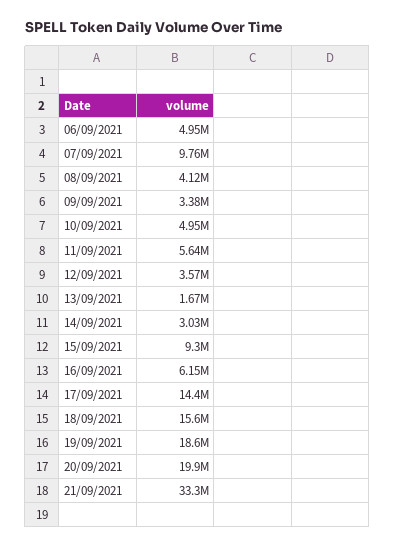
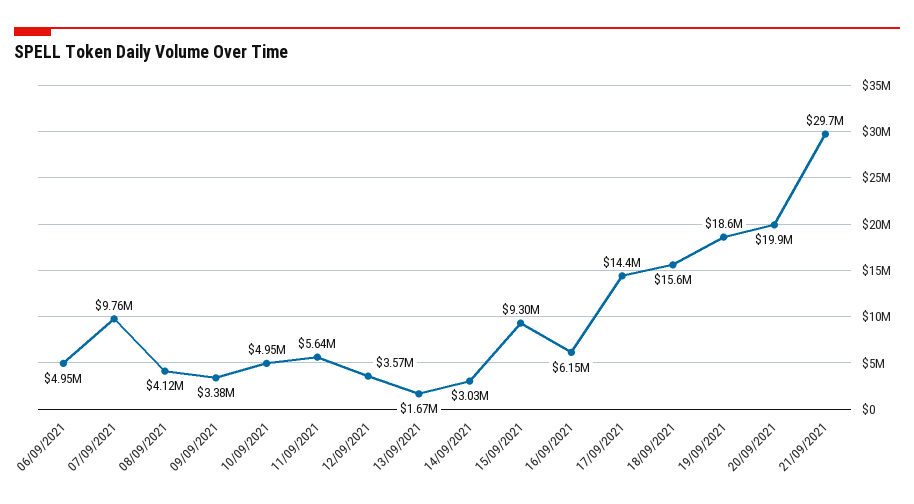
  {
    "06/09/2021": 4950000,
    "07/09/2021": 9760000,
    "08/09/2021": 4120000,
    "09/09/2021": 3380000,
    "10/09/2021": 4950000,
    "11/09/2021": 5640000,
    "12/09/2021": 3570000,
    "13/09/2021": 1670000,
    "14/09/2021": 3030000,
    "15/09/2021": 9300000,
    "16/09/2021": 6150000,
    "17/09/2021": 14400000,
    "18/09/2021": 15600000,
    "19/09/2021": 18600000,
    "20/09/2021": 19900000,
-   "21/09/2021": 33300000
+   "21/09/2021": 29700000
  }

